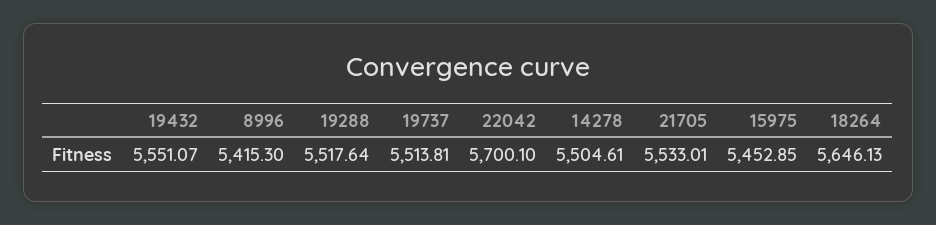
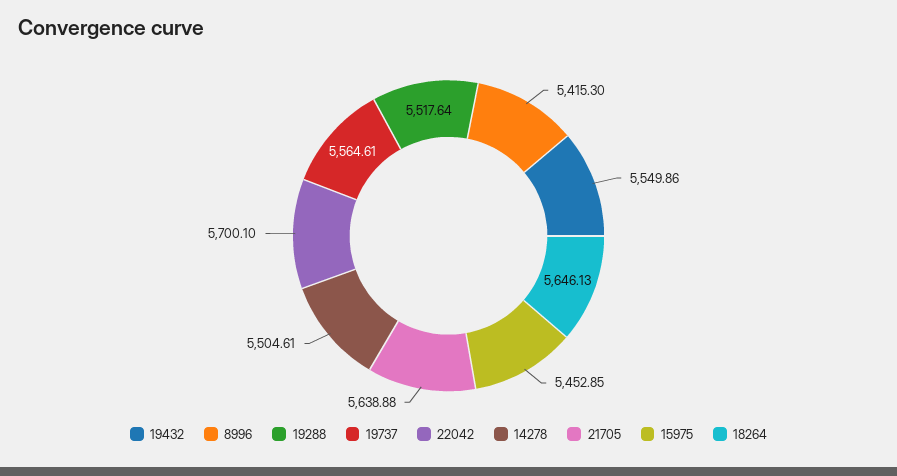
  {
-   "19432": 5551.07,
+   "19432": 5549.86,
    "8996": 5415.3,
    "19288": 5517.64,
-   "19737": 5513.81,
+   "19737": 5564.61,
    "22042": 5700.1,
    "14278": 5504.61,
-   "21705": 5533.01,
+   "21705": 5638.88,
    "15975": 5452.85,
    "18264": 5646.13
  }

